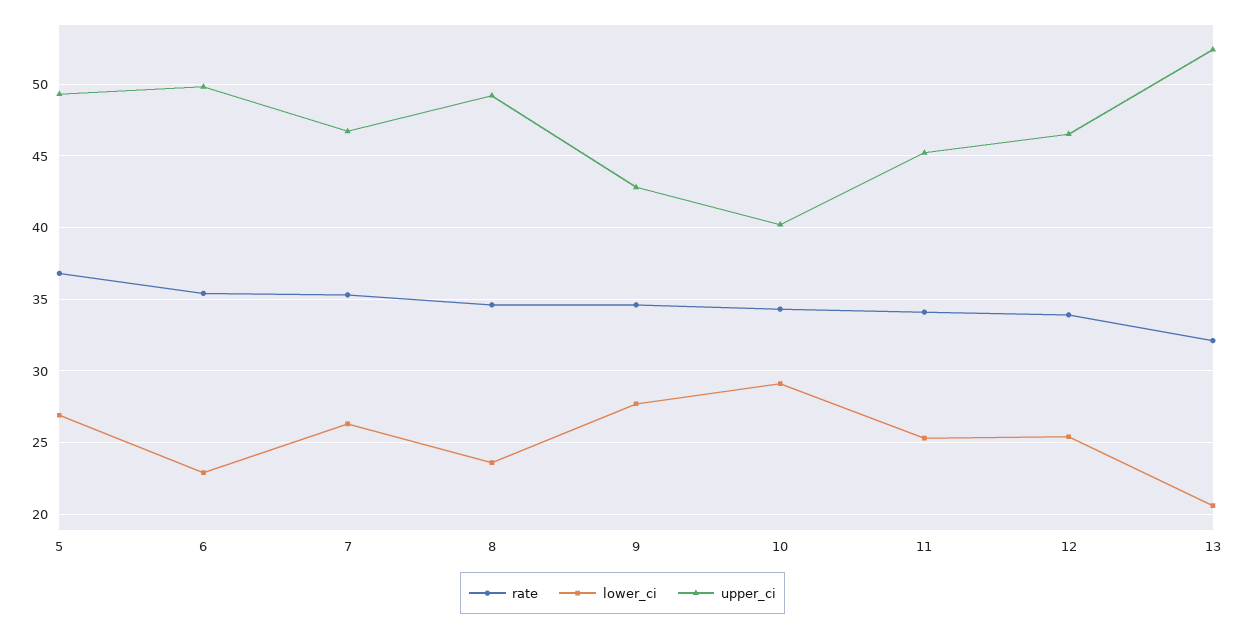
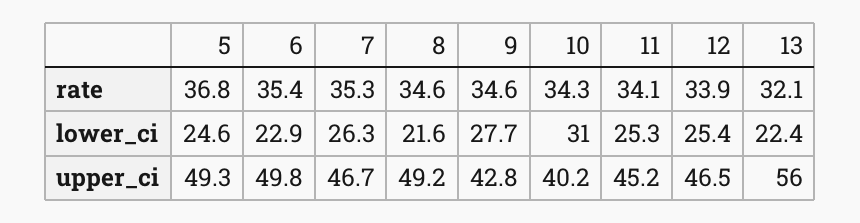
  {
    "rate": {
      "5": 36.8,
      "6": 35.4,
      "7": 35.3,
      "8": 34.6,
      "9": 34.6,
      "10": 34.3,
      "11": 34.1,
      "12": 33.9,
      "13": 32.1
    },
    "lower_ci": {
-     "5": 27,
+     "5": 24.6,
      "6": 22.9,
      "7": 26.3,
-     "8": 23.5,
+     "8": 21.6,
      "9": 27.7,
-     "10": 29,
+     "10": 31,
      "11": 25.3,
      "12": 25.4,
-     "13": 20.5
+     "13": 22.4
    },
    "upper_ci": {
      "5": 49.3,
      "6": 49.8,
      "7": 46.7,
      "8": 49.2,
      "9": 42.8,
      "10": 40.2,
      "11": 45.2,
      "12": 46.5,
-     "13": 52.5
+     "13": 56
    }
  }

